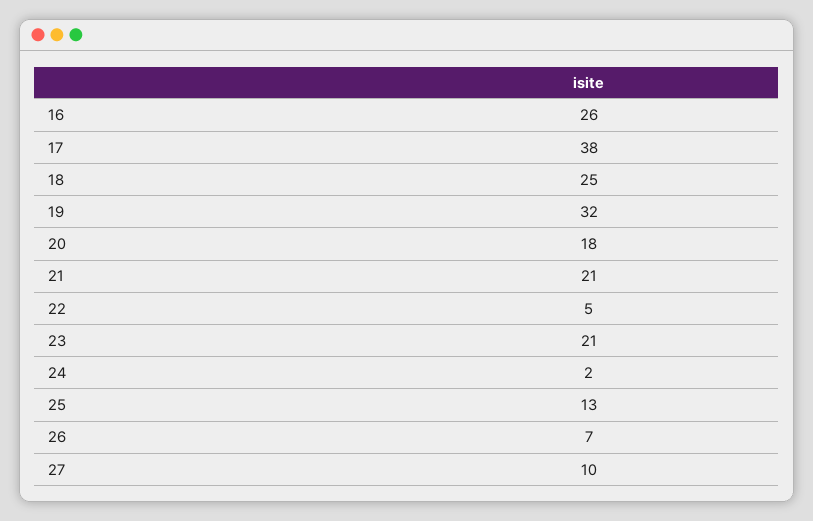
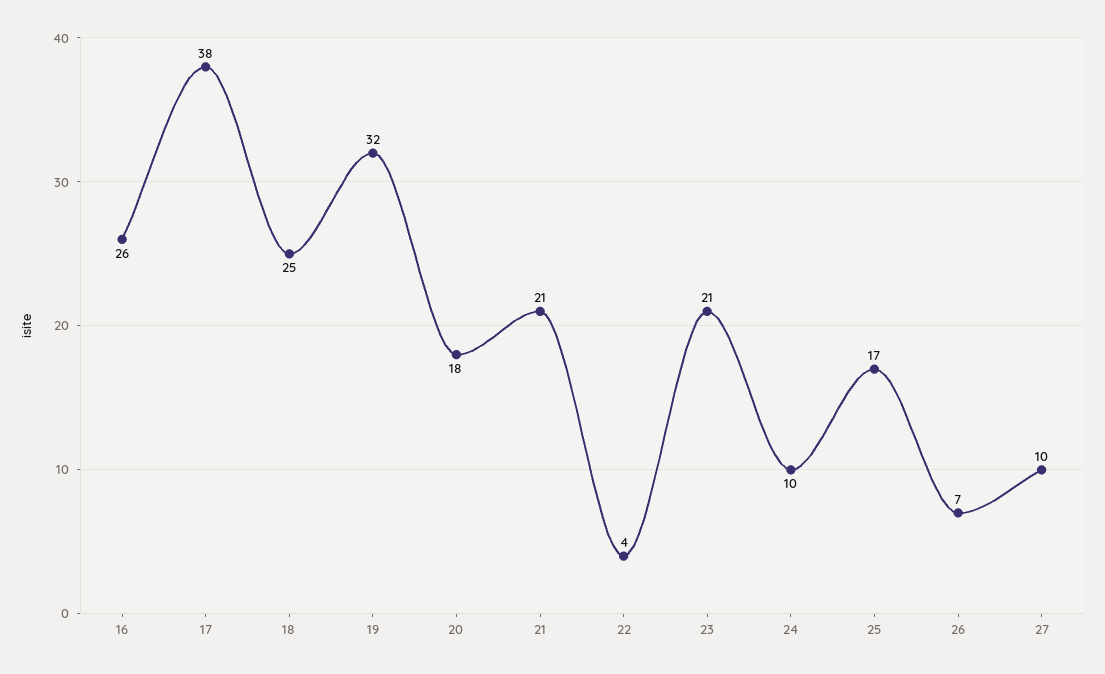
  {
    "16": 26,
    "17": 38,
    "18": 25,
    "19": 32,
    "20": 18,
    "21": 21,
-   "22": 5,
+   "22": 4,
    "23": 21,
-   "24": 2,
+   "24": 10,
-   "25": 13,
+   "25": 17,
    "26": 7,
    "27": 10
  }

